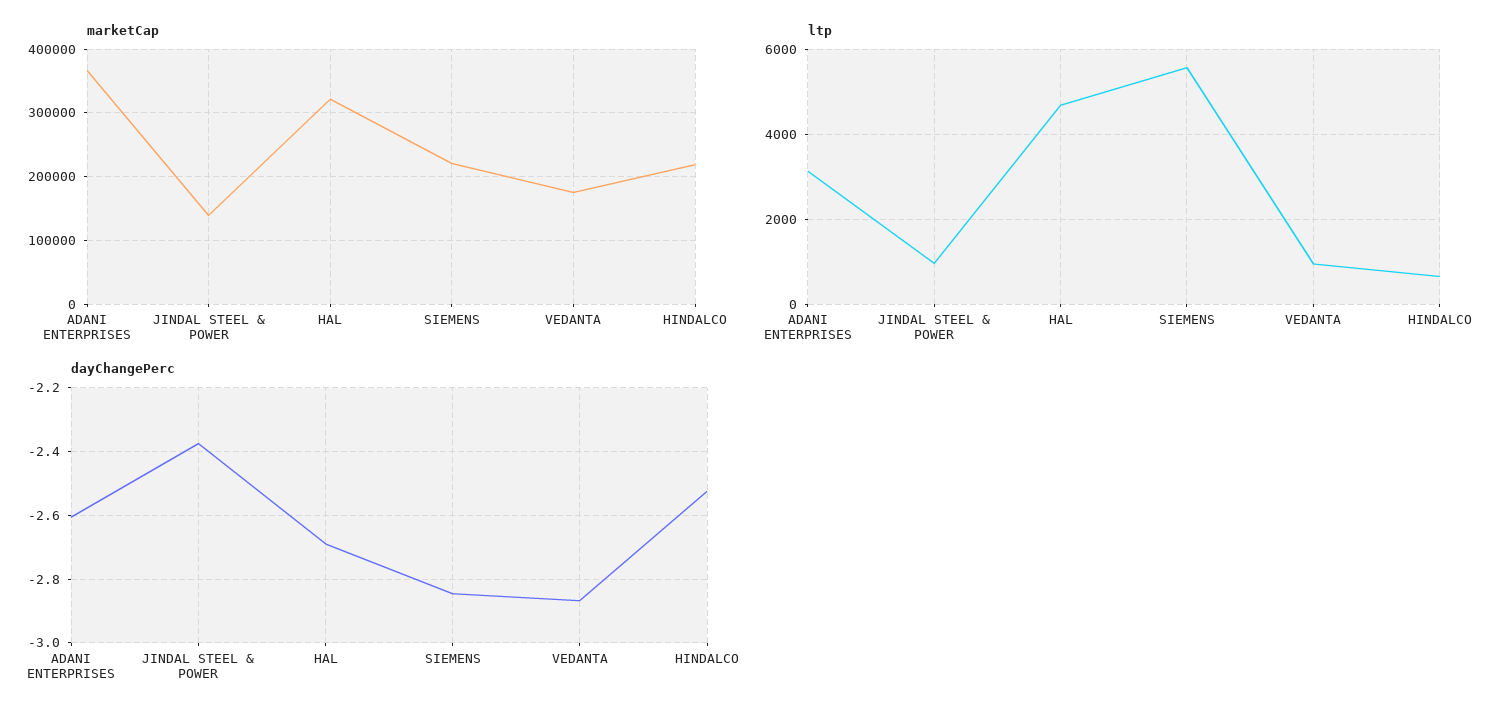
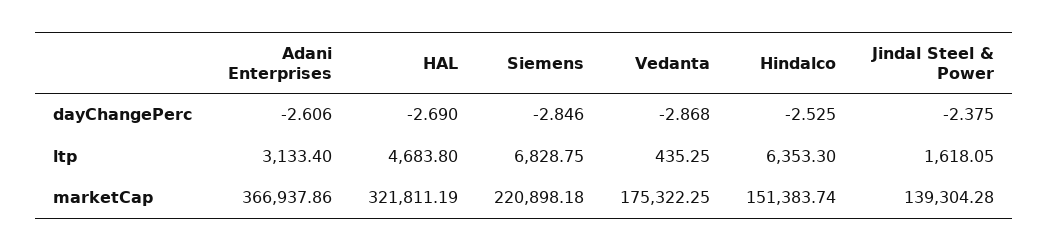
  {
    "marketCap": {
      "ADANI ENTERPRISES": 366937.86,
      "JINDAL STEEL & POWER": 139304.28,
      "HAL": 321811.19,
      "SIEMENS": 220898.18,
      "VEDANTA": 175322.25,
-     "HINDALCO": 220000
+     "HINDALCO": 151383.74
    },
    "ltp": {
      "ADANI ENTERPRISES": 3133.4,
-     "JINDAL STEEL & POWER": 1000,
+     "JINDAL STEEL & POWER": 1618.05,
      "HAL": 4683.8,
-     "SIEMENS": 5600,
+     "SIEMENS": 6828.75,
-     "VEDANTA": 1000,
+     "VEDANTA": 435.25,
-     "HINDALCO": 600
+     "HINDALCO": 6353.3
    },
    "dayChangePerc": {
      "ADANI ENTERPRISES": -2.606,
      "JINDAL STEEL & POWER": -2.375,
      "HAL": -2.69,
      "SIEMENS": -2.846,
      "VEDANTA": -2.868,
      "HINDALCO": -2.525
    }
  }

